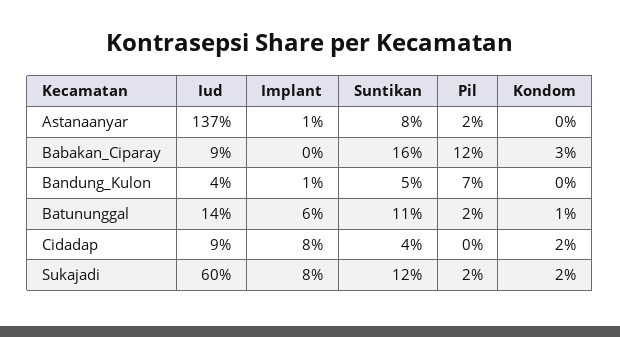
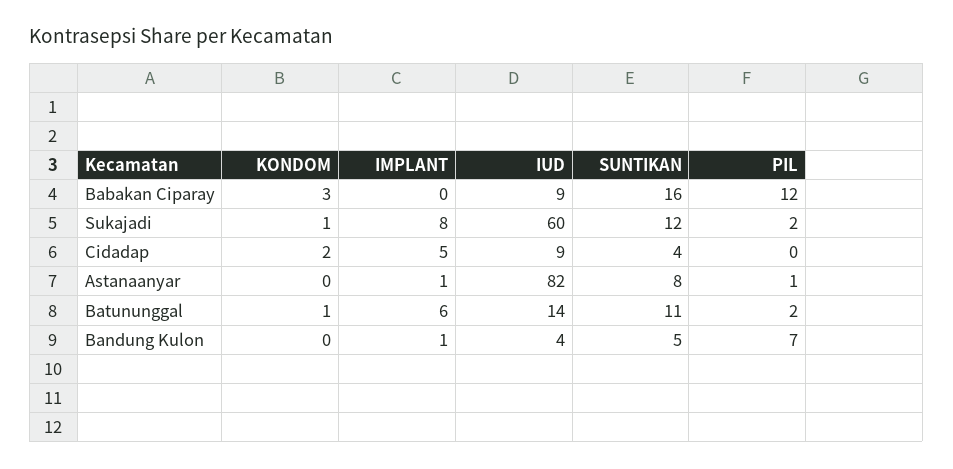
  {
    "Iud": {
-     "Astanaanyar": 137,
+     "Astanaanyar": 82,
      "Babakan_Ciparay": 9,
      "Bandung_Kulon": 4,
      "Batununggal": 14,
      "Cidadap": 9,
      "Sukajadi": 60
    },
    "Implant": {
      "Astanaanyar": 1,
      "Babakan_Ciparay": 0,
      "Bandung_Kulon": 1,
      "Batununggal": 6,
-     "Cidadap": 8,
+     "Cidadap": 5,
      "Sukajadi": 8
    },
    "Suntikan": {
      "Astanaanyar": 8,
      "Babakan_Ciparay": 16,
      "Bandung_Kulon": 5,
      "Batununggal": 11,
      "Cidadap": 4,
      "Sukajadi": 12
    },
    "Pil": {
-     "Astanaanyar": 2,
+     "Astanaanyar": 1,
      "Babakan_Ciparay": 12,
      "Bandung_Kulon": 7,
      "Batununggal": 2,
      "Cidadap": 0,
      "Sukajadi": 2
    },
    "Kondom": {
      "Astanaanyar": 0,
      "Babakan_Ciparay": 3,
      "Bandung_Kulon": 0,
      "Batununggal": 1,
      "Cidadap": 2,
-     "Sukajadi": 2
+     "Sukajadi": 1
    }
  }

